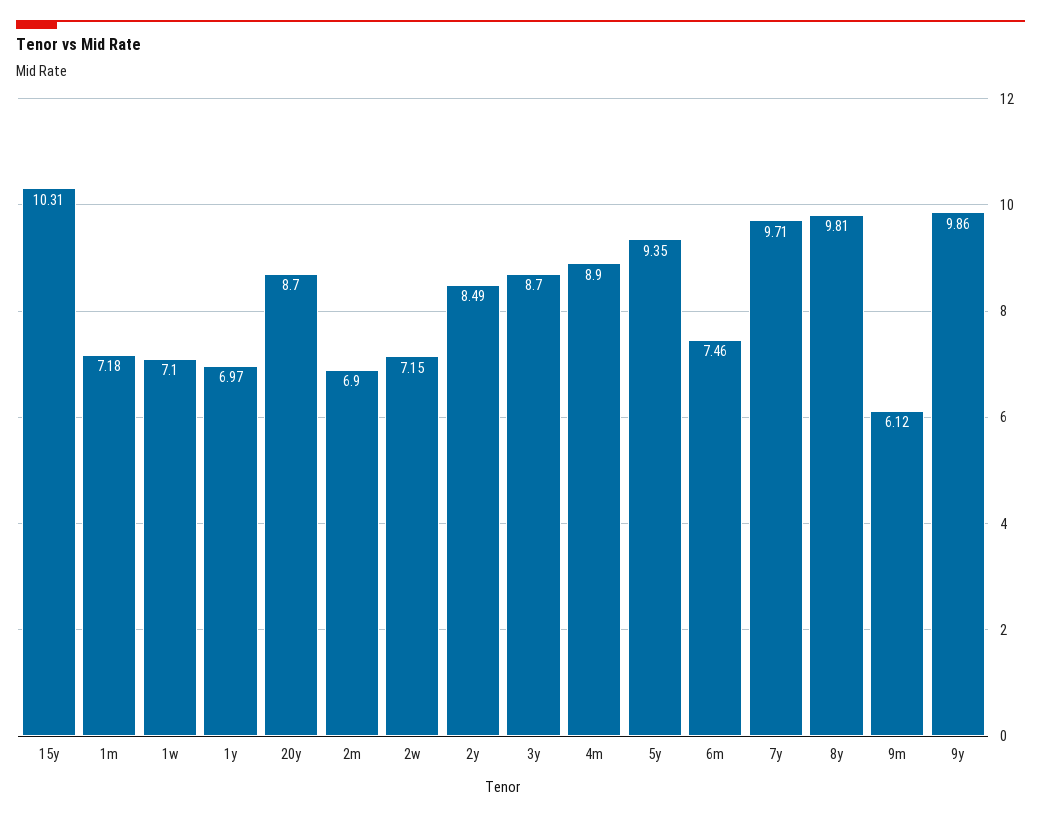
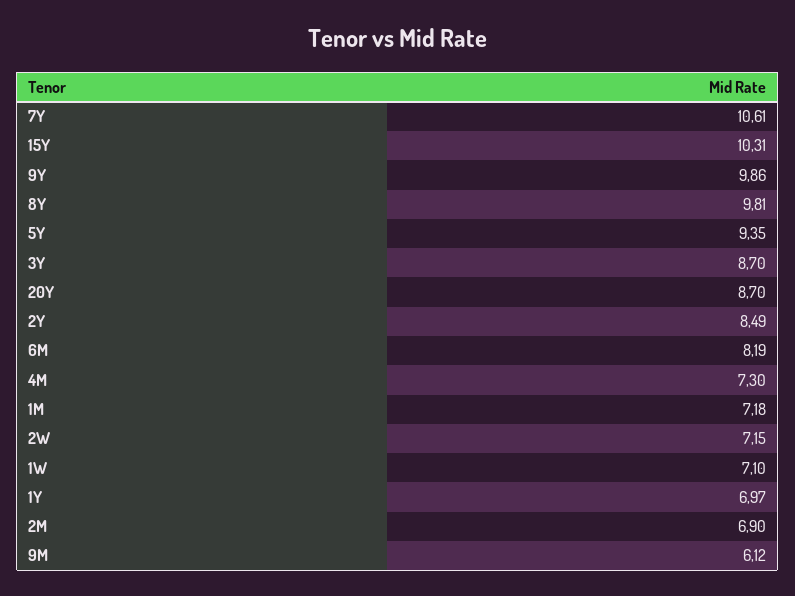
  {
    "15y": 10.31,
    "1m": 7.18,
    "1w": 7.1,
    "1y": 6.97,
    "20y": 8.7,
    "2m": 6.9,
    "2w": 7.15,
    "2y": 8.49,
    "3y": 8.7,
-   "4m": 8.9,
+   "4m": 7.3,
    "5y": 9.35,
-   "6m": 7.46,
+   "6m": 8.19,
-   "7y": 9.71,
+   "7y": 10.61,
    "8y": 9.81,
    "9m": 6.12,
    "9y": 9.86
  }

